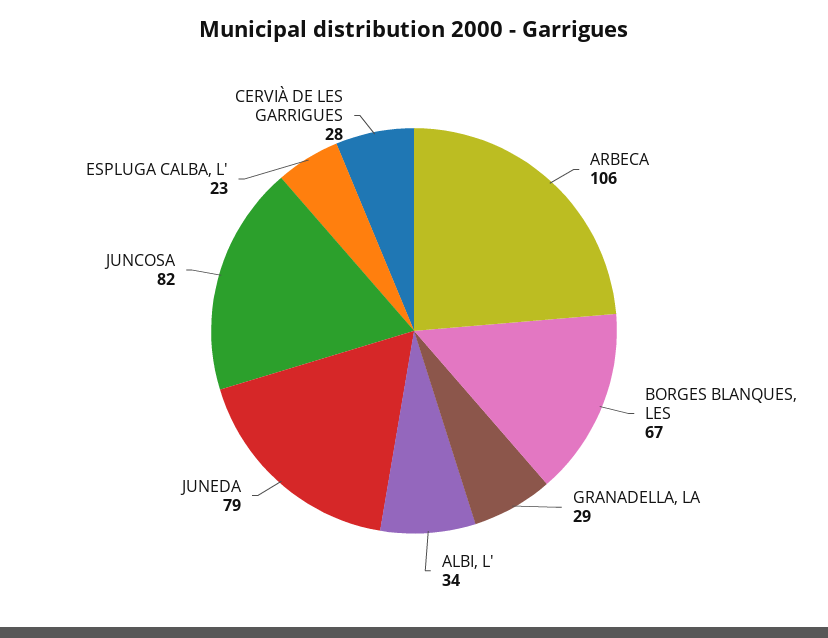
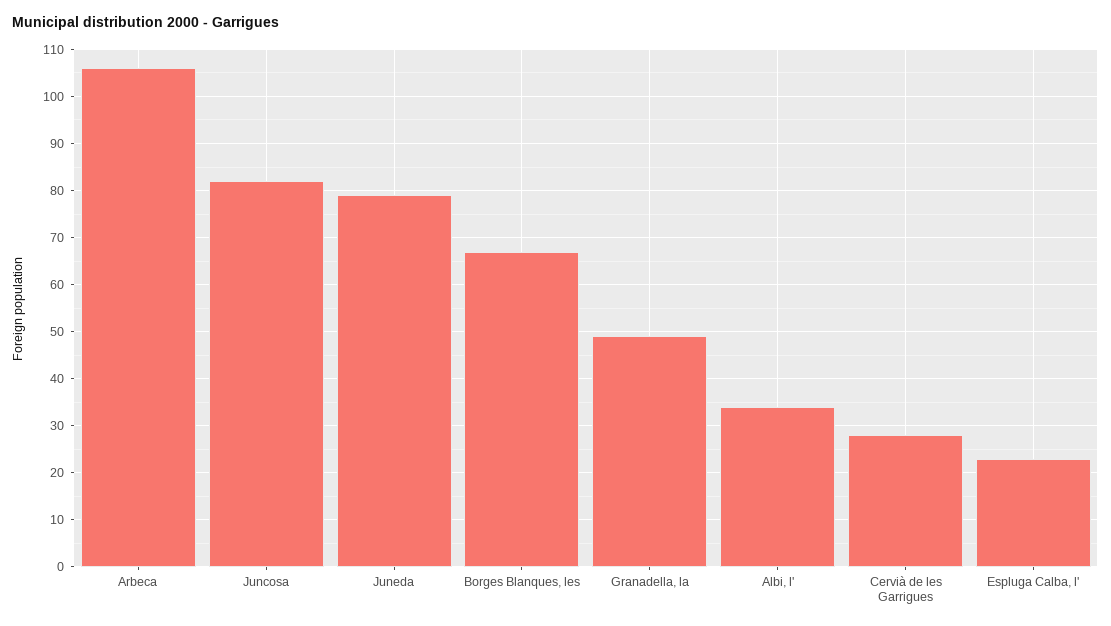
  {
    "ARBECA": 106,
    "BORGES BLANQUES, LES": 67,
-   "GRANADELLA, LA": 29,
+   "GRANADELLA, LA": 50,
    "ALBI, L'": 34,
    "JUNEDA": 79,
    "JUNCOSA": 82,
    "ESPLUGA CALBA, L'": 23,
    "CERVIÀ DE LES GARRIGUES": 28
  }

